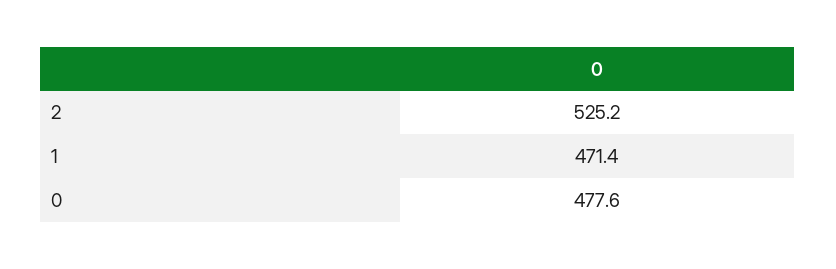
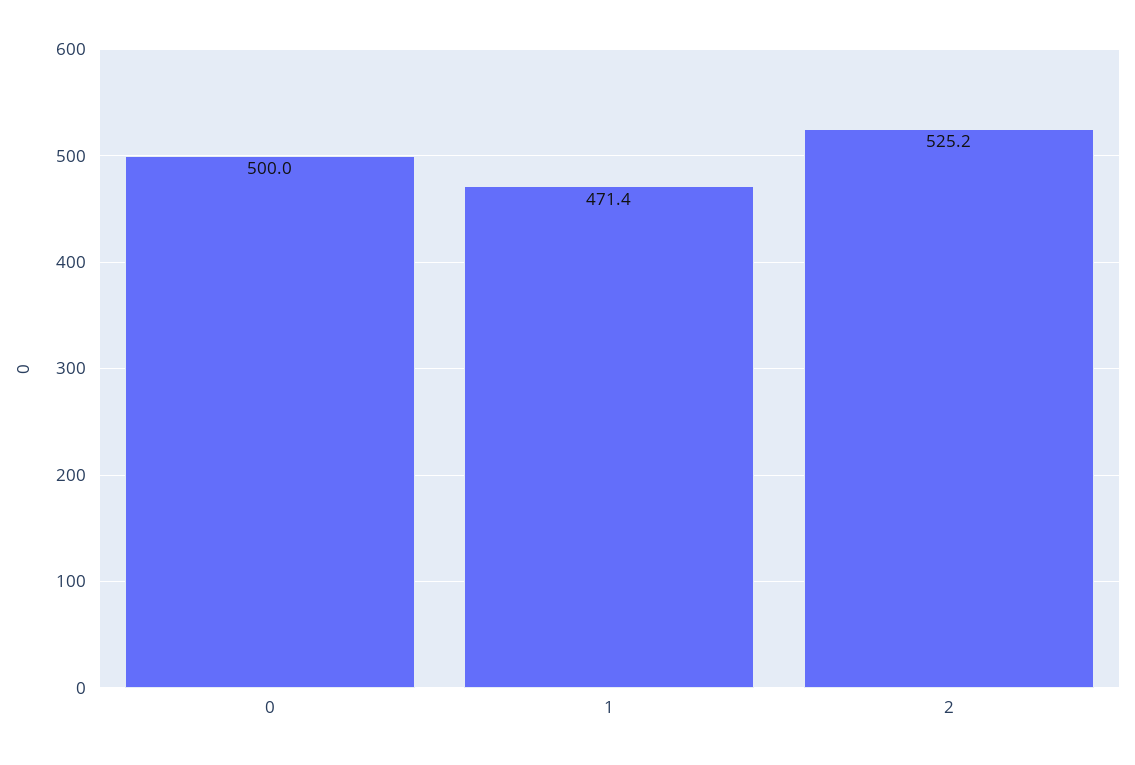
  {
    "2": 525.2,
    "1": 471.4,
-   "0": 477.6
+   "0": 500
  }

